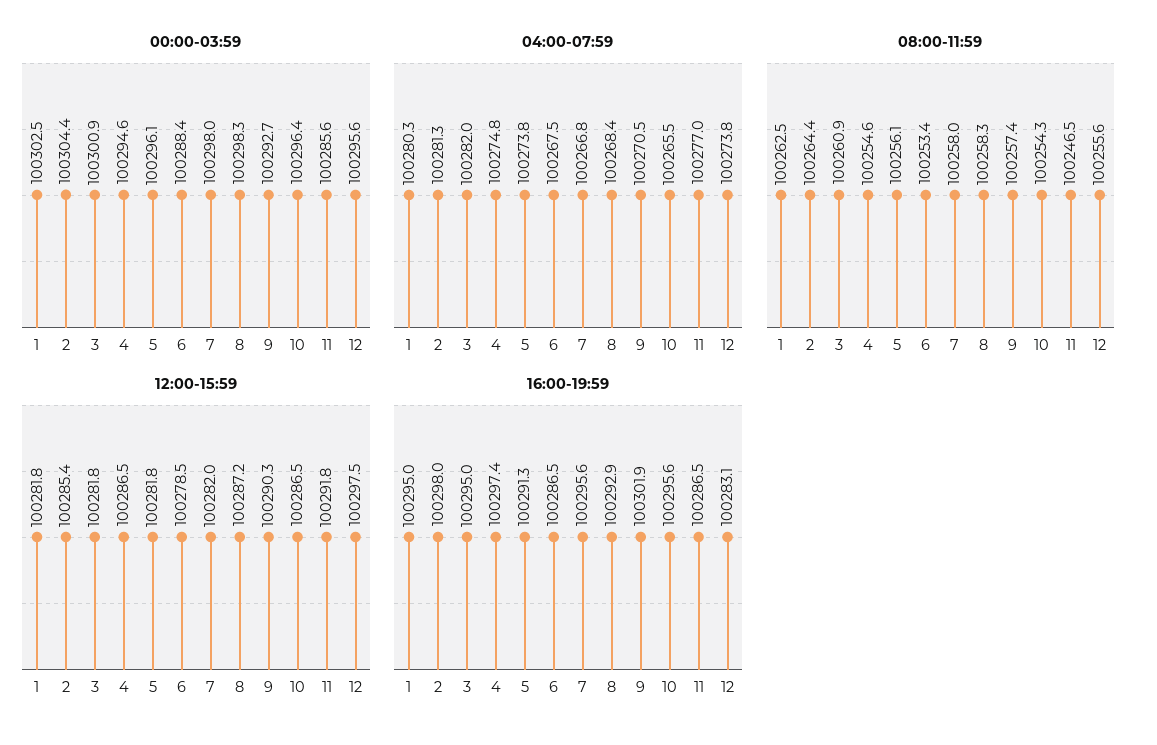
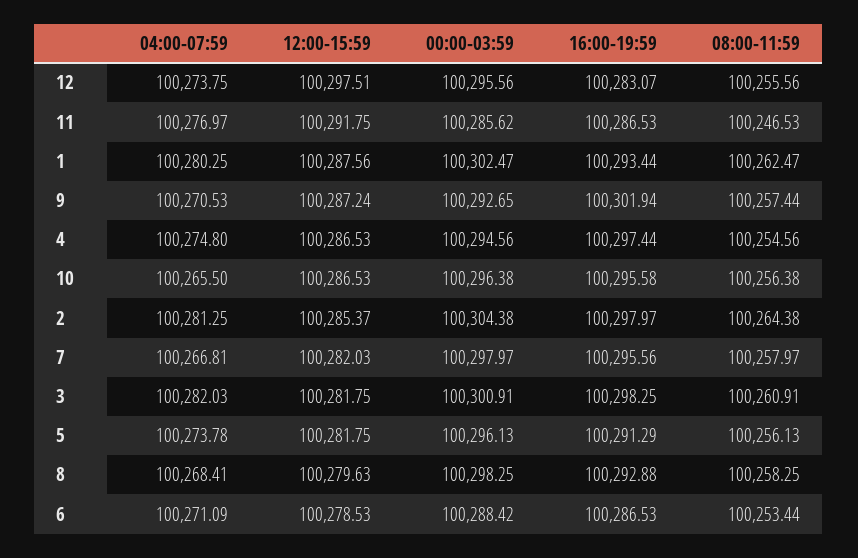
  {
    "00:00-03:59": {
      "1": 100302.47,
      "2": 100304.38,
      "3": 100300.91,
      "4": 100294.56,
      "5": 100296.13,
      "6": 100288.42,
      "7": 100297.97,
      "8": 100298.25,
      "9": 100292.65,
      "10": 100296.38,
      "11": 100285.62,
      "12": 100295.56
    },
    "04:00-07:59": {
      "1": 100280.25,
      "2": 100281.25,
      "3": 100282.03,
      "4": 100274.8,
      "5": 100273.78,
-     "6": 100267.5,
+     "6": 100271.09,
      "7": 100266.81,
      "8": 100268.41,
      "9": 100270.53,
      "10": 100265.5,
      "11": 100276.97,
      "12": 100273.75
    },
    "08:00-11:59": {
      "1": 100262.47,
      "2": 100264.38,
      "3": 100260.91,
      "4": 100254.56,
      "5": 100256.13,
      "6": 100253.44,
      "7": 100257.97,
      "8": 100258.25,
      "9": 100257.44,
-     "10": 100254.3,
+     "10": 100256.38,
      "11": 100246.53,
      "12": 100255.56
    },
    "12:00-15:59": {
-     "1": 100281.8,
+     "1": 100287.56,
      "2": 100285.37,
      "3": 100281.75,
      "4": 100286.53,
      "5": 100281.75,
      "6": 100278.53,
      "7": 100282.03,
-     "8": 100287.2,
+     "8": 100279.63,
-     "9": 100290.3,
+     "9": 100287.24,
      "10": 100286.53,
      "11": 100291.75,
      "12": 100297.51
    },
    "16:00-19:59": {
-     "1": 100295,
+     "1": 100293.44,
      "2": 100297.97,
-     "3": 100295,
+     "3": 100298.25,
      "4": 100297.44,
      "5": 100291.29,
      "6": 100286.53,
      "7": 100295.56,
      "8": 100292.88,
      "9": 100301.94,
      "10": 100295.58,
      "11": 100286.53,
      "12": 100283.07
    }
  }

